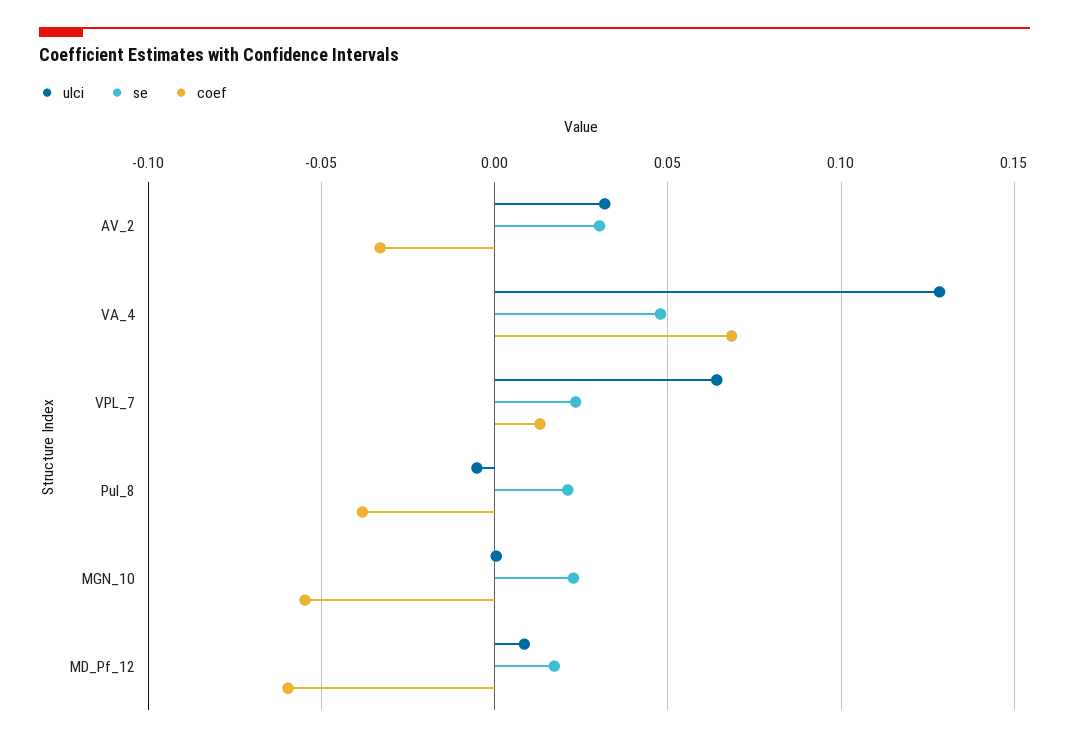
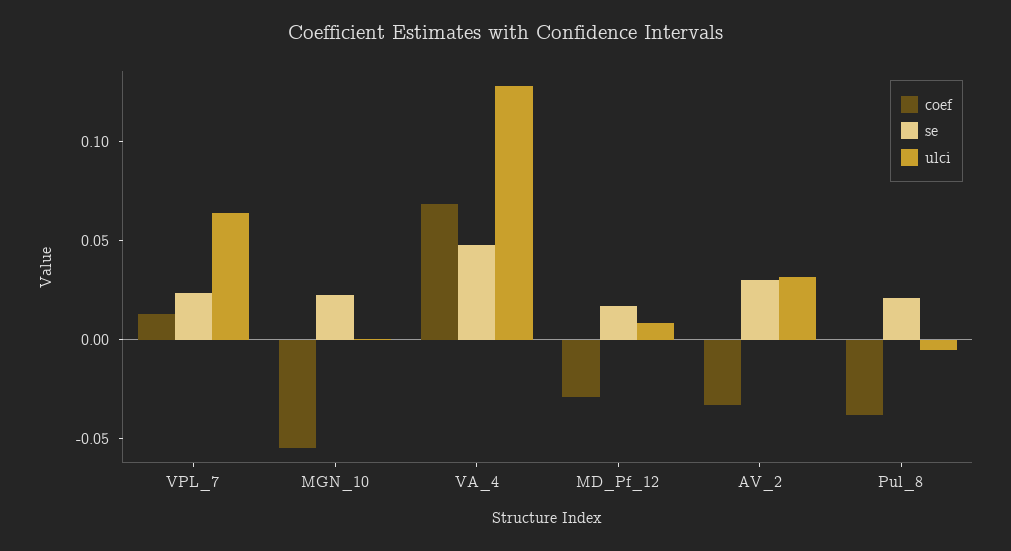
  {
    "ulci": {
      "AV_2": 0.03,
      "VA_4": 0.13,
      "VPL_7": 0.065,
      "Pul_8": -0.005,
      "MGN_10": 0,
      "MD_Pf_12": 0.01
    },
    "se": {
      "AV_2": 0.03,
      "VA_4": 0.05,
      "VPL_7": 0.025,
      "Pul_8": 0.02,
      "MGN_10": 0.025,
      "MD_Pf_12": 0.015
    },
    "coef": {
      "AV_2": -0.035,
      "VA_4": 0.07,
      "VPL_7": 0.015,
      "Pul_8": -0.04,
      "MGN_10": -0.055,
-     "MD_Pf_12": -0.06
+     "MD_Pf_12": -0.03
    }
  }

